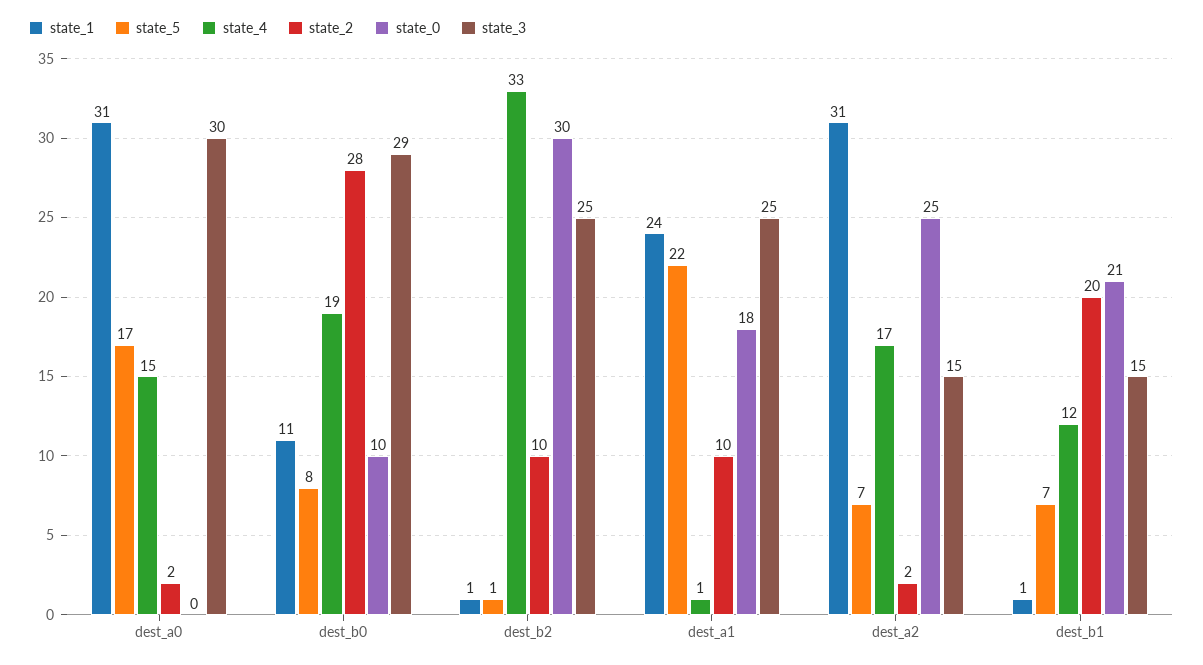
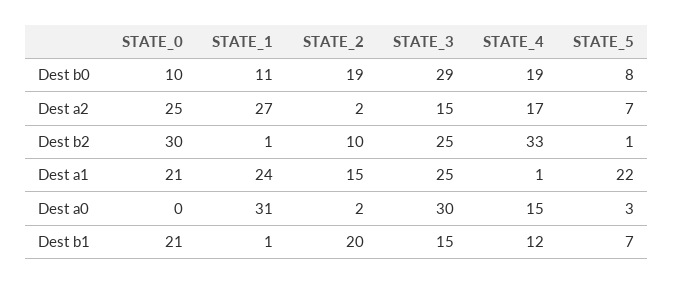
  {
    "state_1": {
      "dest_a0": 31,
      "dest_b0": 11,
      "dest_b2": 1,
      "dest_a1": 24,
-     "dest_a2": 31,
+     "dest_a2": 27,
      "dest_b1": 1
    },
    "state_5": {
-     "dest_a0": 17,
+     "dest_a0": 3,
      "dest_b0": 8,
      "dest_b2": 1,
      "dest_a1": 22,
      "dest_a2": 7,
      "dest_b1": 7
    },
    "state_4": {
      "dest_a0": 15,
      "dest_b0": 19,
      "dest_b2": 33,
      "dest_a1": 1,
      "dest_a2": 17,
      "dest_b1": 12
    },
    "state_2": {
      "dest_a0": 2,
-     "dest_b0": 28,
+     "dest_b0": 19,
      "dest_b2": 10,
-     "dest_a1": 10,
+     "dest_a1": 15,
      "dest_a2": 2,
      "dest_b1": 20
    },
    "state_0": {
      "dest_a0": 0,
      "dest_b0": 10,
      "dest_b2": 30,
-     "dest_a1": 18,
+     "dest_a1": 21,
      "dest_a2": 25,
      "dest_b1": 21
    },
    "state_3": {
      "dest_a0": 30,
      "dest_b0": 29,
      "dest_b2": 25,
      "dest_a1": 25,
      "dest_a2": 15,
      "dest_b1": 15
    }
  }

